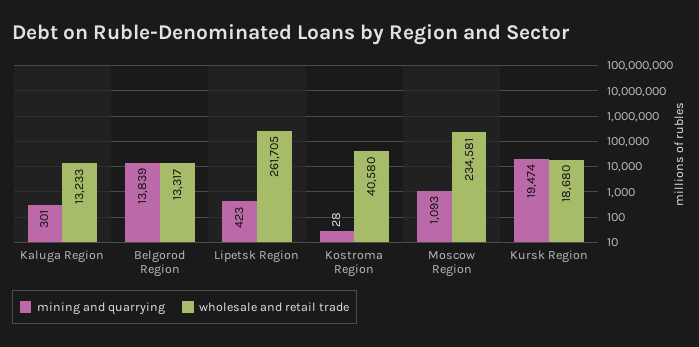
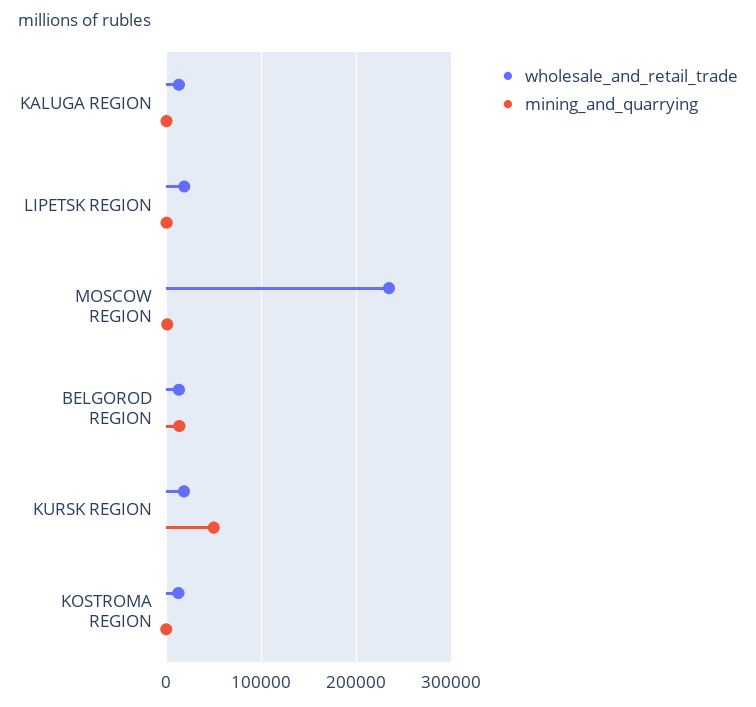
  {
    "mining and quarrying": {
      "Kaluga Region": 301,
      "Belgorod Region": 13839,
      "Lipetsk Region": 423,
      "Kostroma Region": 28,
      "Moscow Region": 1093,
-     "Kursk Region": 19474
+     "Kursk Region": 50000
    },
    "wholesale and retail trade": {
      "Kaluga Region": 13233,
      "Belgorod Region": 13317,
-     "Lipetsk Region": 261705,
+     "Lipetsk Region": 20000,
-     "Kostroma Region": 40580,
+     "Kostroma Region": 10000,
      "Moscow Region": 234581,
      "Kursk Region": 18680
    }
  }

